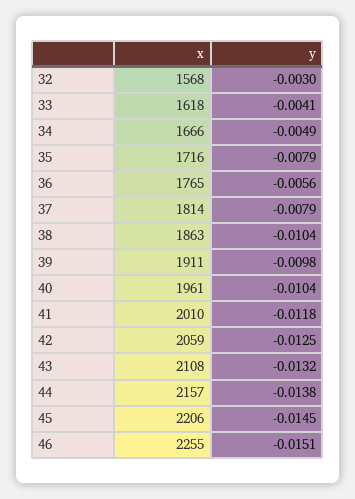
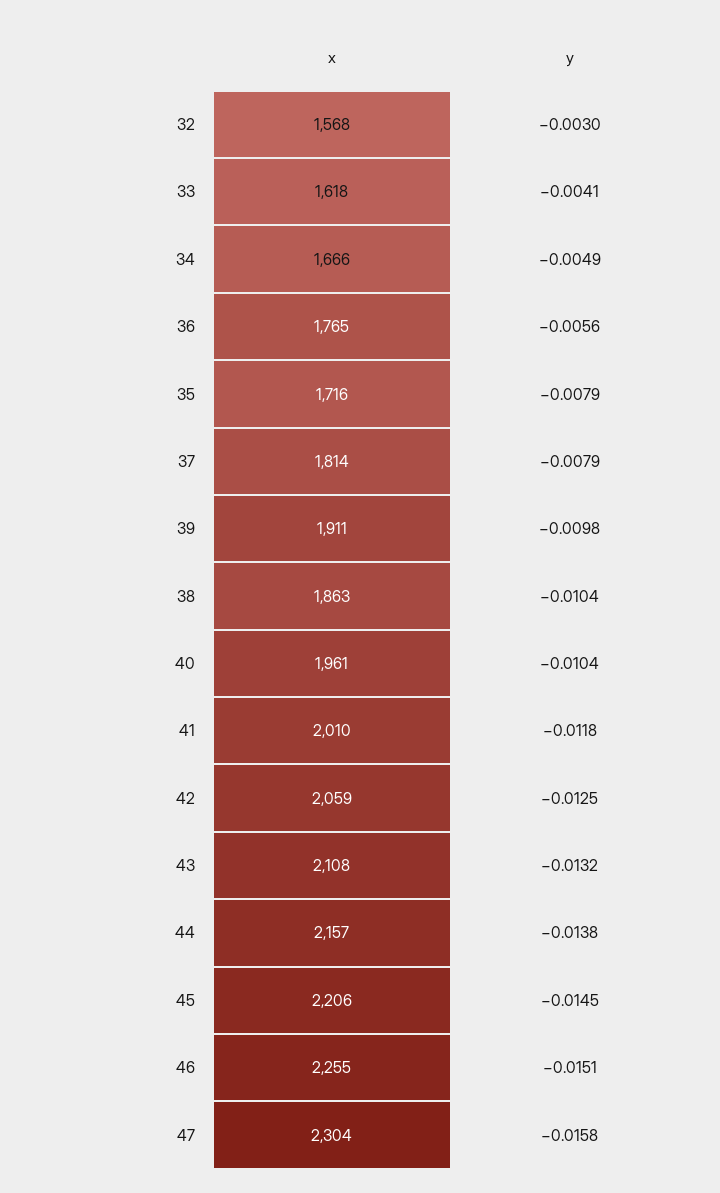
  {
    "x": {
      "32": 1568,
      "33": 1618,
      "34": 1666,
      "35": 1716,
      "36": 1765,
      "37": 1814,
      "38": 1863,
      "39": 1911,
      "40": 1961,
      "41": 2010,
      "42": 2059,
      "43": 2108,
      "44": 2157,
      "45": 2206,
-     "46": 2255
+     "46": 2255,
+     "47": 2304
    },
    "y": {
      "32": -0.003,
      "33": -0.0041,
      "34": -0.0049,
      "35": -0.0079,
      "36": -0.0056,
      "37": -0.0079,
      "38": -0.0104,
      "39": -0.0098,
      "40": -0.0104,
      "41": -0.0118,
      "42": -0.0125,
      "43": -0.0132,
      "44": -0.0138,
      "45": -0.0145,
-     "46": -0.0151
+     "46": -0.0151,
+     "47": -0.0158
    }
  }

